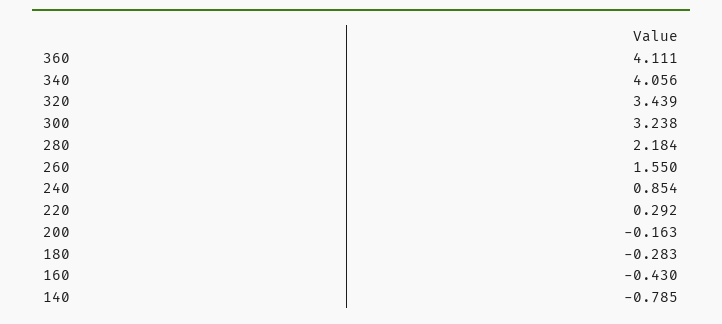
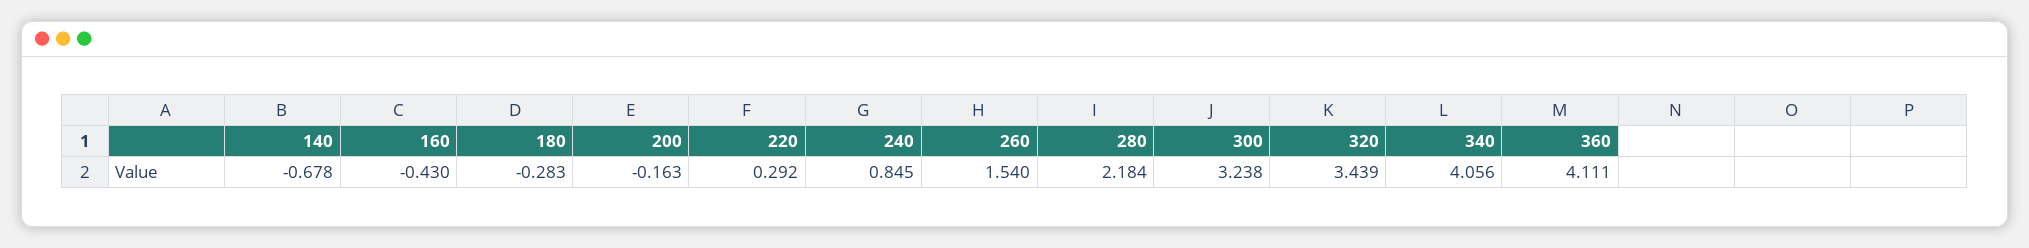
  {
    "360": 4.111,
    "340": 4.056,
    "320": 3.439,
    "300": 3.238,
    "280": 2.184,
-   "260": 1.55,
+   "260": 1.54,
-   "240": 0.854,
+   "240": 0.845,
    "220": 0.292,
    "200": -0.163,
    "180": -0.283,
    "160": -0.43,
-   "140": -0.785
+   "140": -0.678
  }

